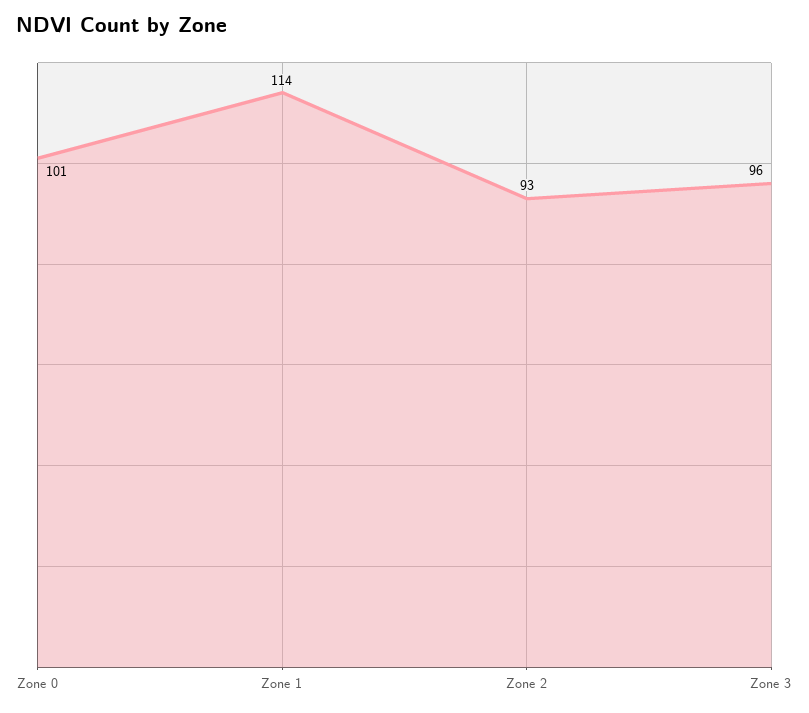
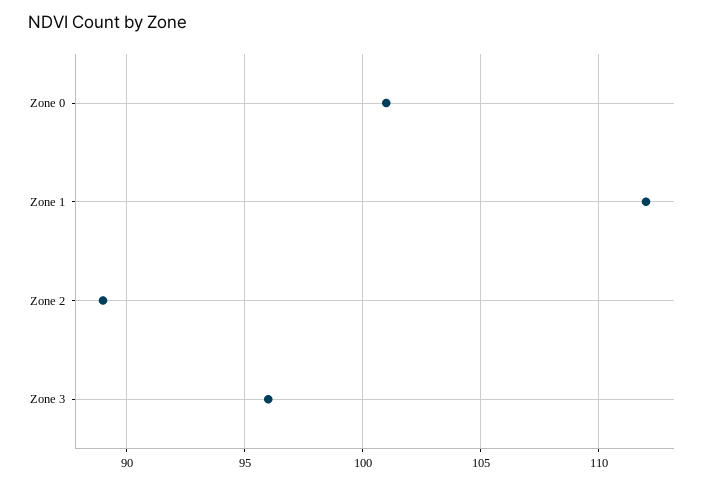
  {
    "Zone 0": 101,
-   "Zone 1": 114,
+   "Zone 1": 112,
-   "Zone 2": 93,
+   "Zone 2": 89,
    "Zone 3": 96
  }

